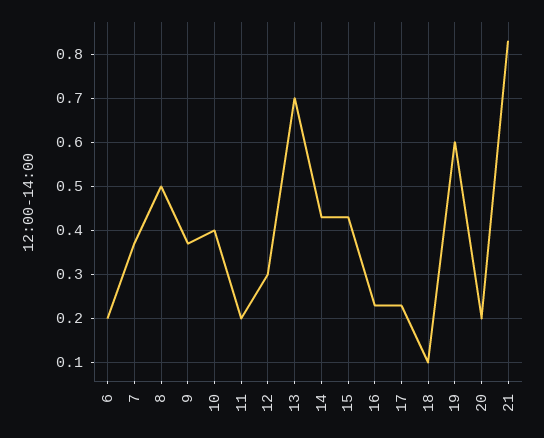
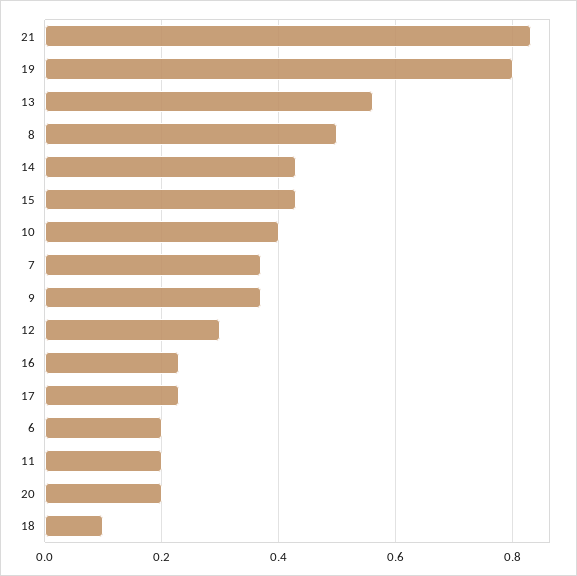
  {
    "6": 0.2,
    "7": 0.35,
    "8": 0.5,
    "9": 0.35,
    "10": 0.4,
    "11": 0.2,
    "12": 0.3,
-   "13": 0.7,
+   "13": 0.55,
    "14": 0.45,
    "15": 0.45,
    "16": 0.25,
    "17": 0.25,
    "18": 0.1,
-   "19": 0.6,
+   "19": 0.8,
    "20": 0.2,
    "21": 0.85
  }

